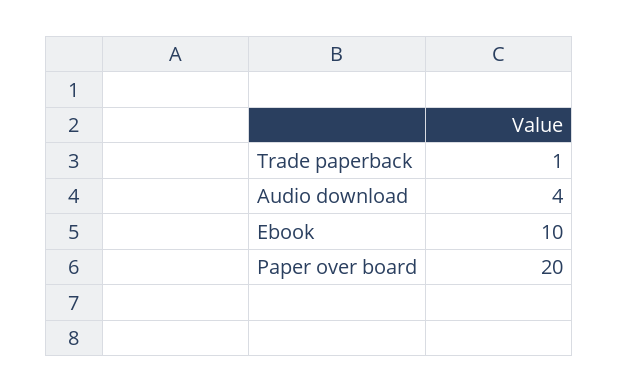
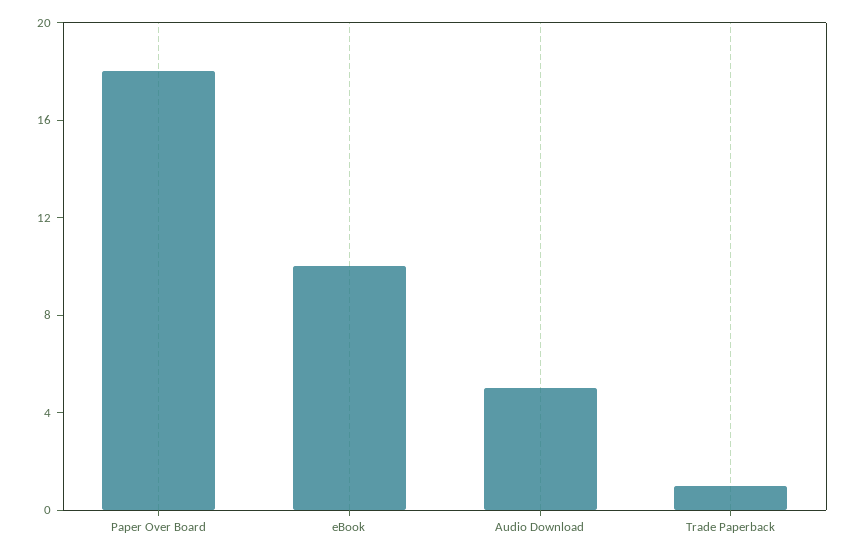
  {
    "Trade paperback": 1,
-   "Audio download": 4,
+   "Audio download": 5,
    "Ebook": 10,
-   "Paper over board": 20
+   "Paper over board": 18
  }

